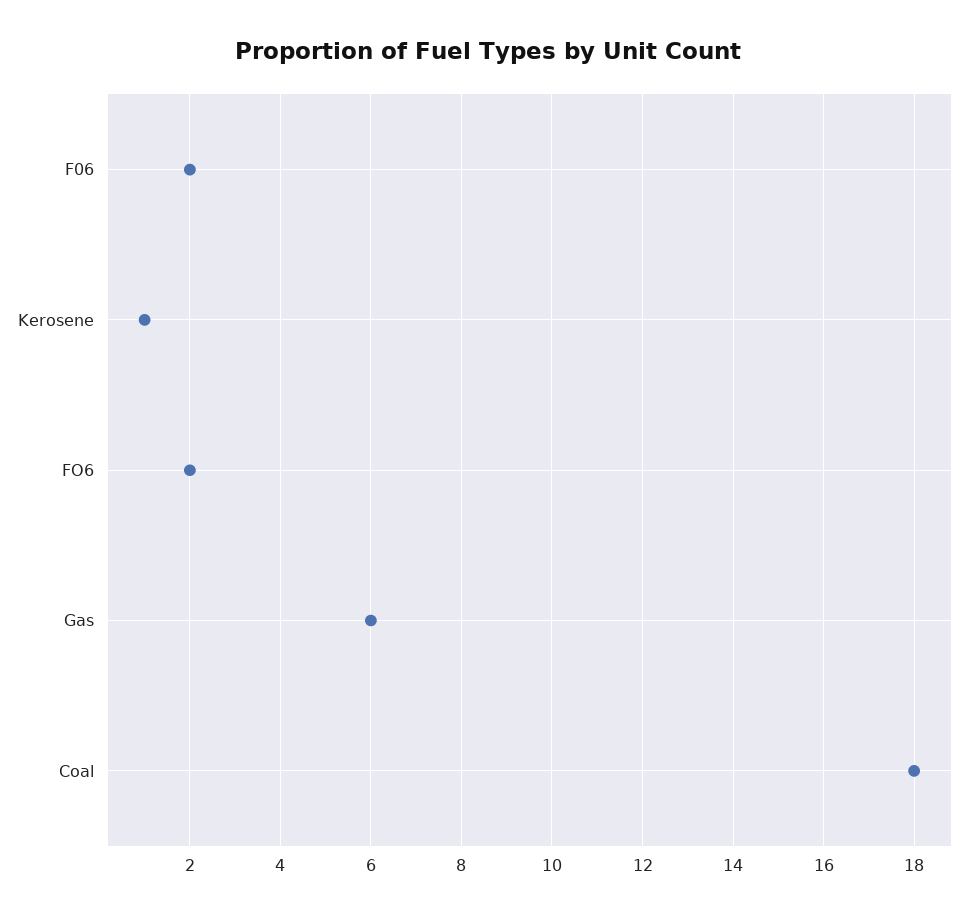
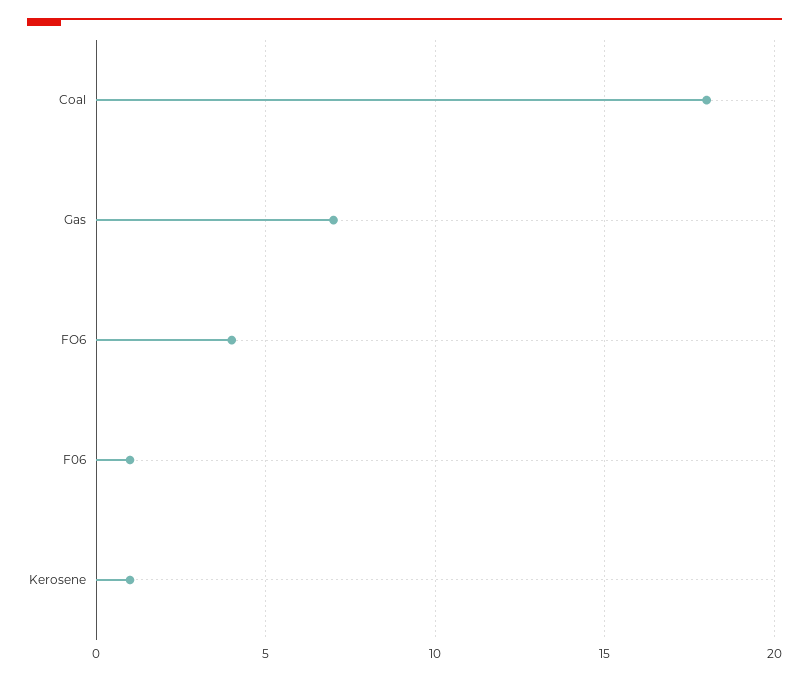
  {
-   "F06": 2,
+   "F06": 1,
    "Kerosene": 1,
-   "FO6": 2,
+   "FO6": 4,
-   "Gas": 6,
+   "Gas": 7,
    "Coal": 18
  }

